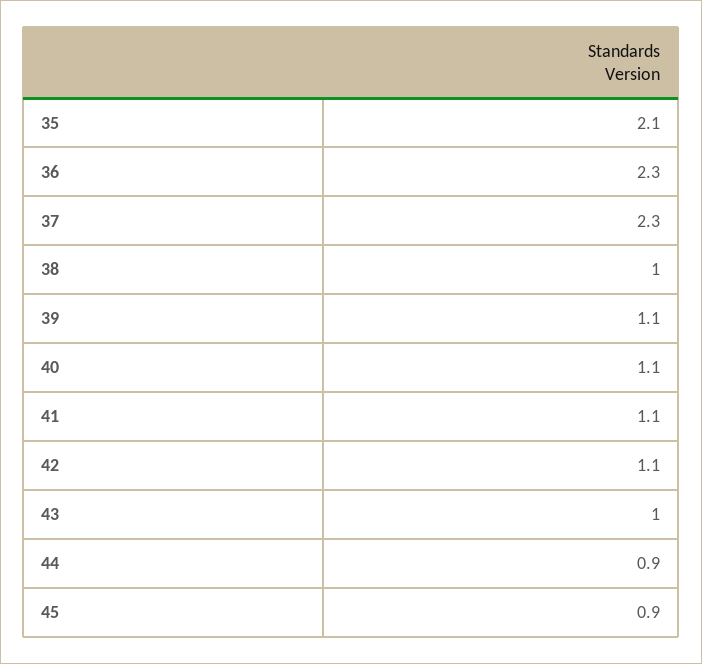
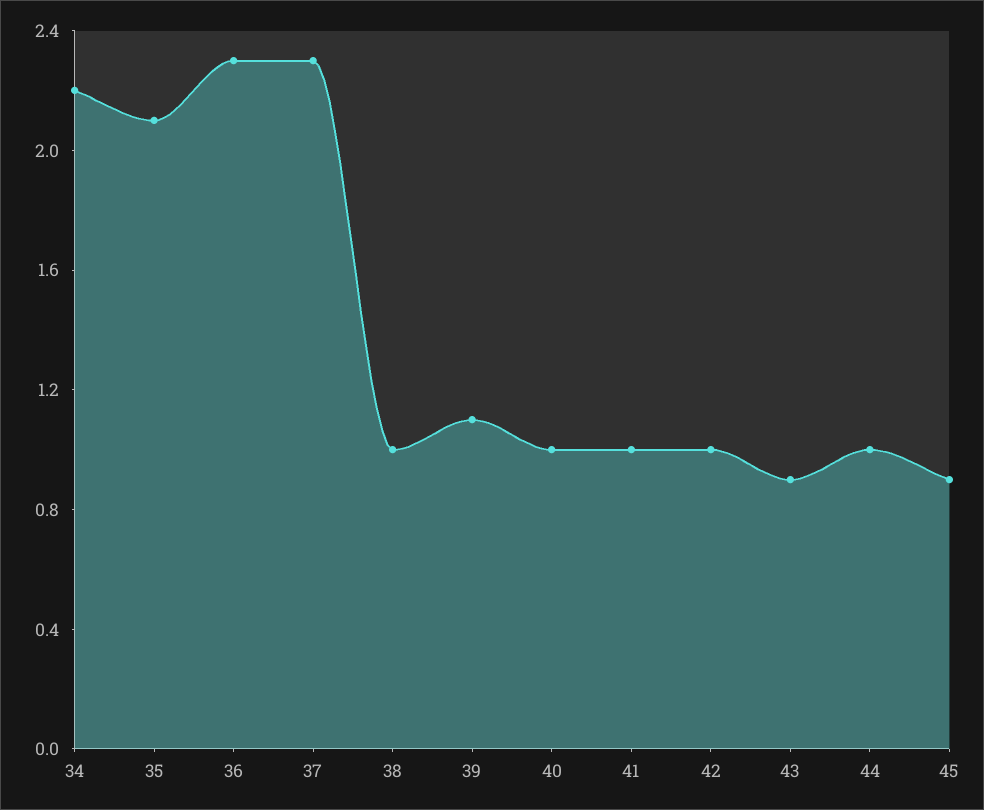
  {
    "35": 2.1,
    "36": 2.3,
    "37": 2.3,
    "38": 1,
    "39": 1.1,
-   "40": 1.1,
+   "40": 1,
-   "41": 1.1,
+   "41": 1,
-   "42": 1.1,
+   "42": 1,
-   "43": 1,
+   "43": 0.9,
-   "44": 0.9,
+   "44": 1,
-   "45": 0.9
+   "45": 0.9,
+   "34": 2.2
  }

